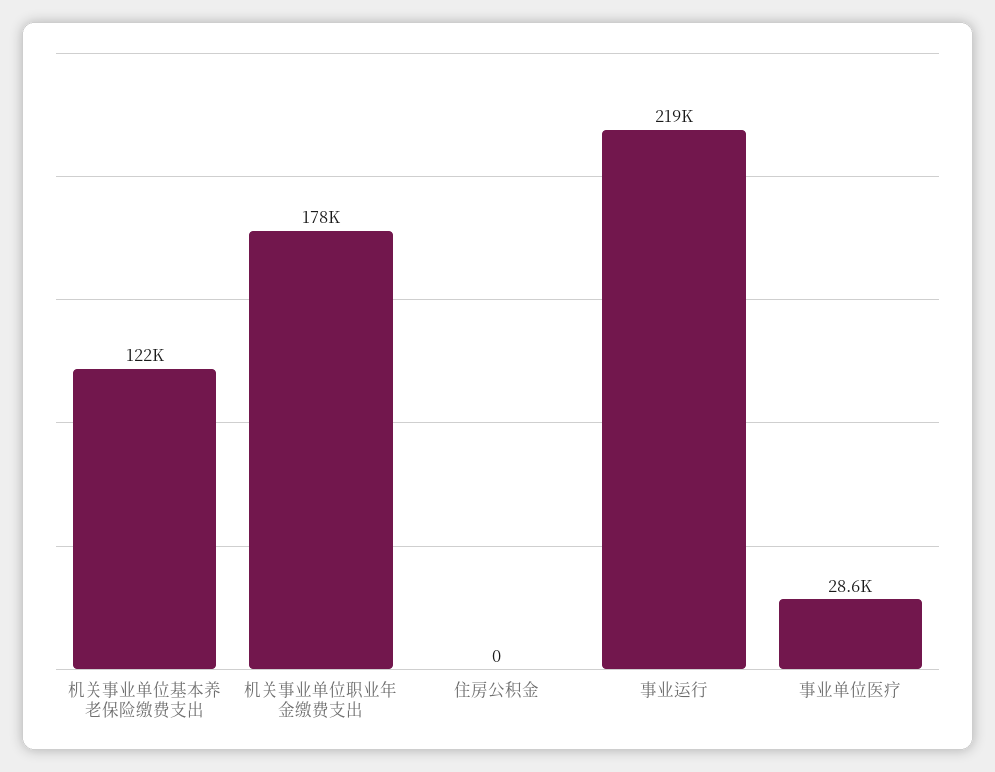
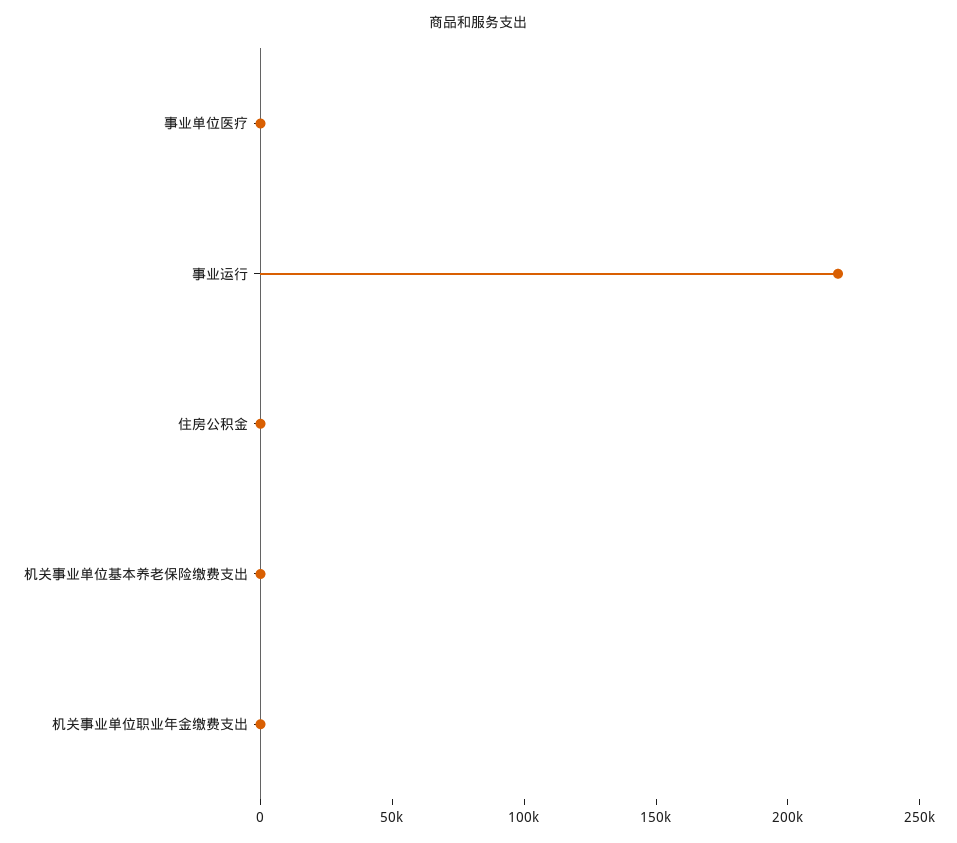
  {
-   "机关事业单位基本养老保险缴费支出": 122000,
+   "机关事业单位基本养老保险缴费支出": 0,
-   "机关事业单位职业年金缴费支出": 178000,
+   "机关事业单位职业年金缴费支出": 0,
    "住房公积金": 0,
    "事业运行": 219000,
-   "事业单位医疗": 28600
+   "事业单位医疗": 0
  }

